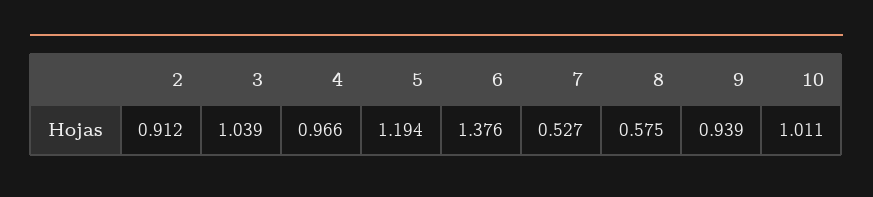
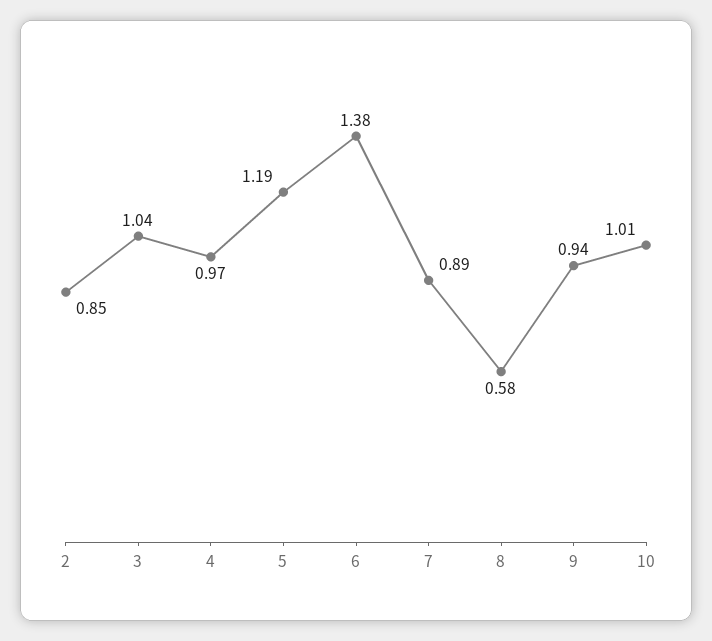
  {
-   "2": 0.912,
+   "2": 0.85,
    "3": 1.039,
    "4": 0.966,
    "5": 1.194,
    "6": 1.376,
-   "7": 0.527,
+   "7": 0.89,
    "8": 0.575,
    "9": 0.939,
    "10": 1.011
  }

